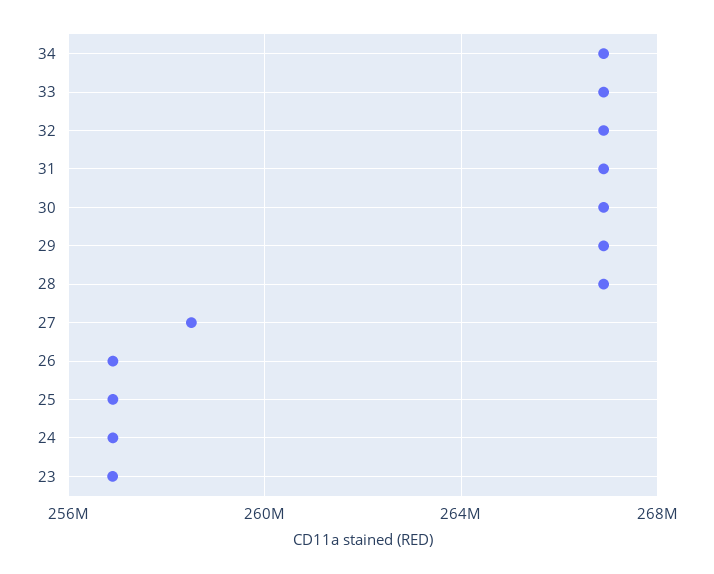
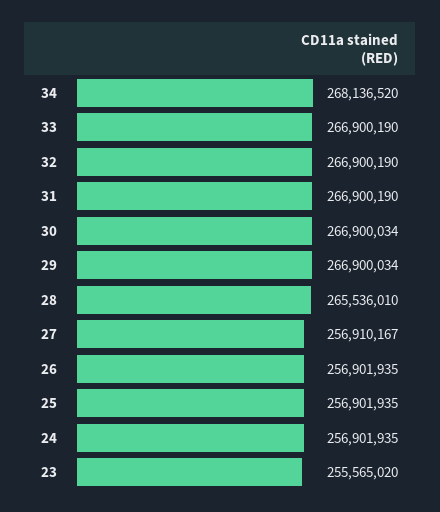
  {
-   "34": 267000000,
+   "34": 268136520,
    "33": 266900190,
    "32": 266900190,
    "31": 266900190,
    "30": 266900034,
    "29": 266900034,
-   "28": 267000000,
+   "28": 265536010,
-   "27": 258500000,
+   "27": 256910167,
    "26": 256901935,
    "25": 256901935,
    "24": 256901935,
-   "23": 257000000
+   "23": 255565020
  }

